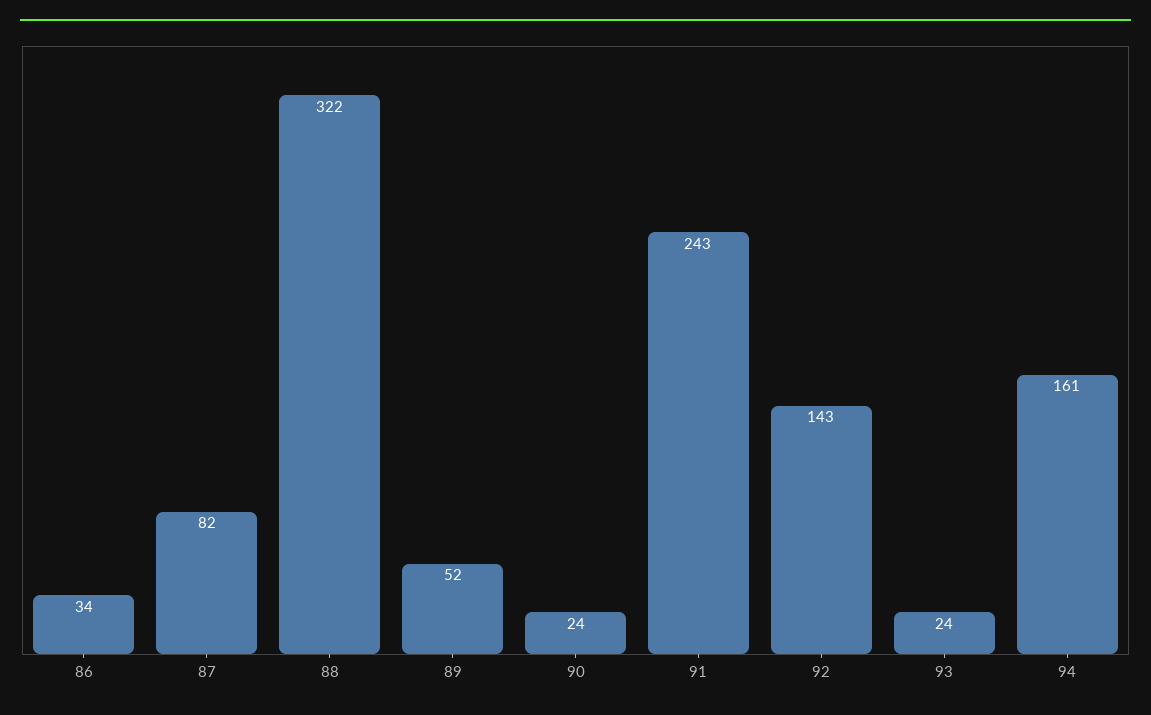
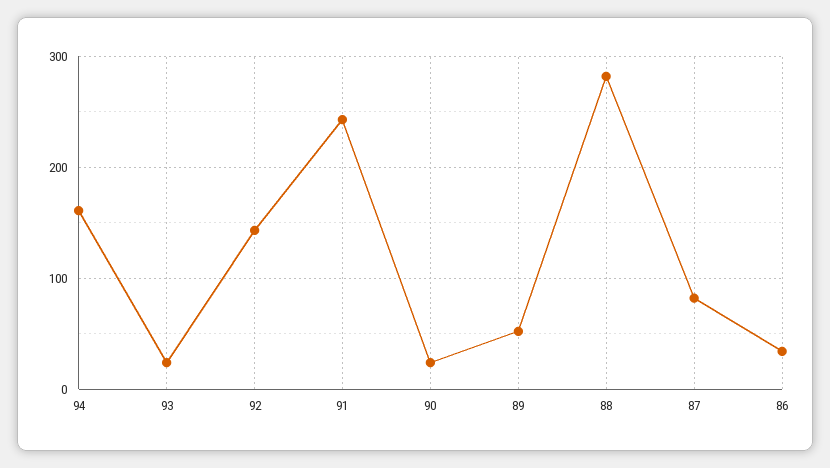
  {
    "86": 34,
    "87": 82,
-   "88": 322,
+   "88": 280,
    "89": 52,
    "90": 24,
    "91": 243,
    "92": 143,
    "93": 24,
    "94": 161
  }

